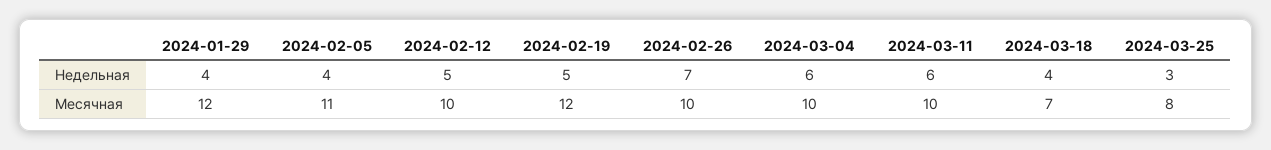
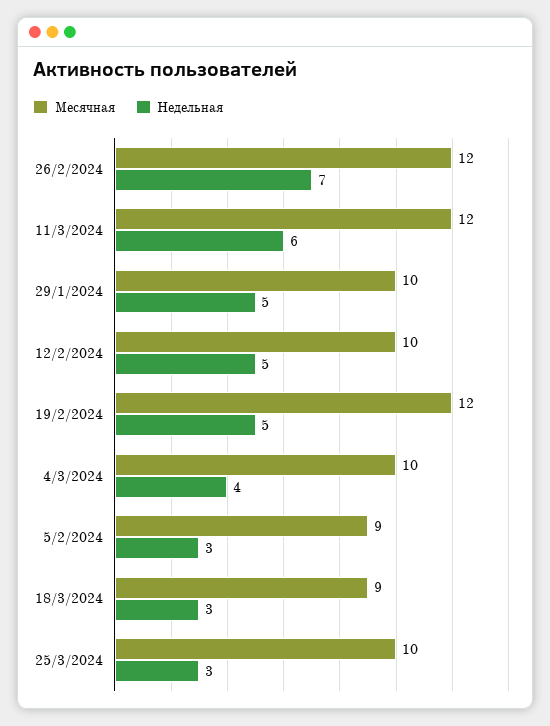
  {
    "Недельная": {
-     "2024-01-29": 4,
+     "2024-01-29": 5,
-     "2024-02-05": 4,
+     "2024-02-05": 3,
      "2024-02-12": 5,
      "2024-02-19": 5,
      "2024-02-26": 7,
-     "2024-03-04": 6,
+     "2024-03-04": 4,
      "2024-03-11": 6,
-     "2024-03-18": 4,
+     "2024-03-18": 3,
      "2024-03-25": 3
    },
    "Месячная": {
-     "2024-01-29": 12,
+     "2024-01-29": 10,
-     "2024-02-05": 11,
+     "2024-02-05": 9,
      "2024-02-12": 10,
      "2024-02-19": 12,
-     "2024-02-26": 10,
+     "2024-02-26": 12,
      "2024-03-04": 10,
-     "2024-03-11": 10,
+     "2024-03-11": 12,
-     "2024-03-18": 7,
+     "2024-03-18": 9,
-     "2024-03-25": 8
+     "2024-03-25": 10
    }
  }

